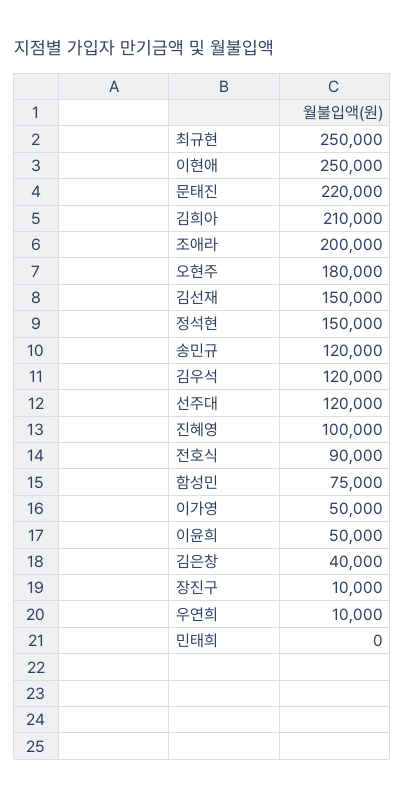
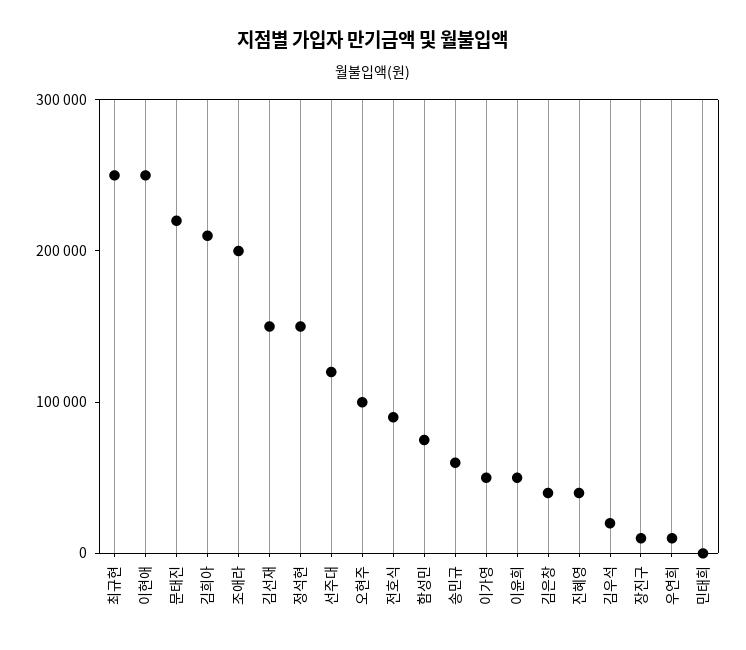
  {
    "최규현": 250000,
    "이현애": 250000,
    "문태진": 220000,
    "김희아": 210000,
    "조애라": 200000,
-   "오현주": 180000,
+   "오현주": 100000,
    "김선재": 150000,
    "정석현": 150000,
-   "송민규": 120000,
+   "송민규": 60000,
-   "김우석": 120000,
+   "김우석": 20000,
    "선주대": 120000,
-   "진혜영": 100000,
+   "진혜영": 40000,
    "전호식": 90000,
    "함성민": 75000,
    "이가영": 50000,
    "이윤희": 50000,
    "김은창": 40000,
    "장진구": 10000,
    "우연희": 10000,
    "민태희": 0
  }

